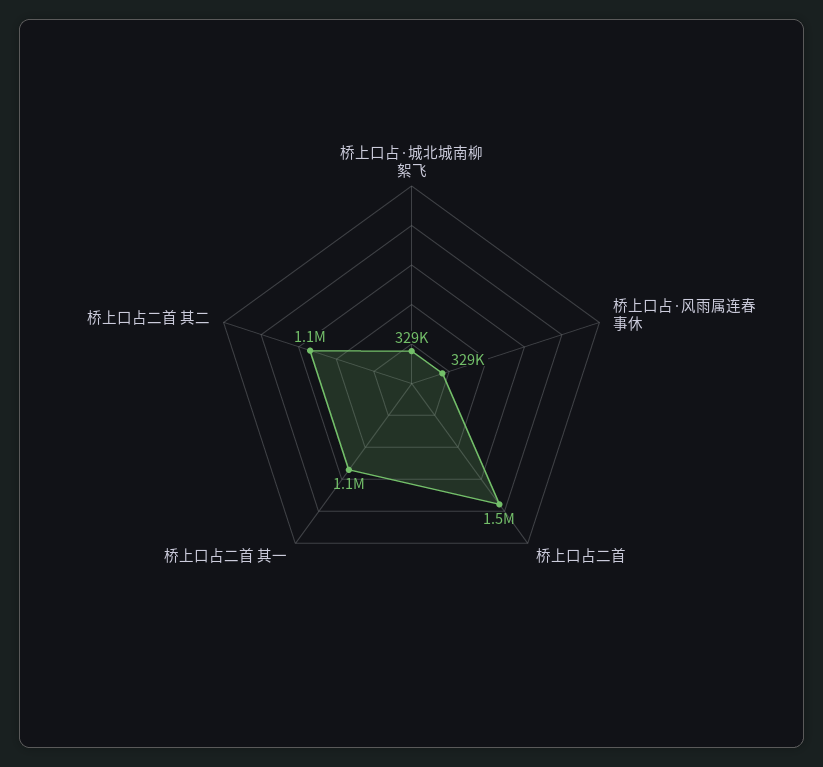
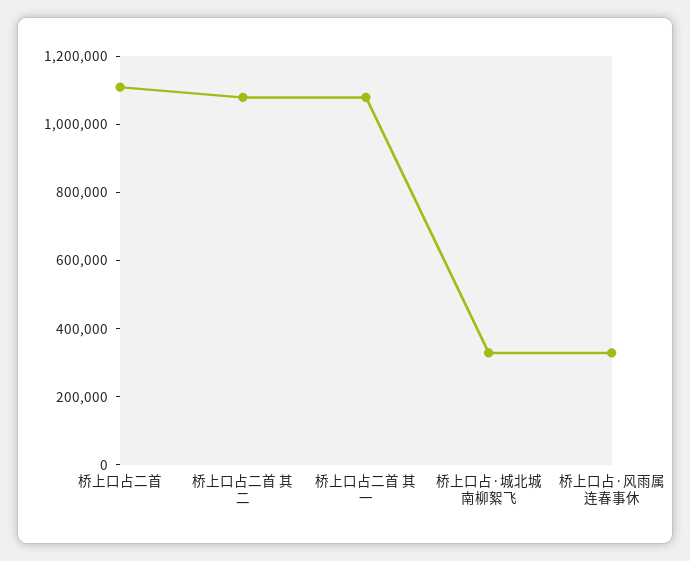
  {
    "桥上口占·城北城南柳絮飞": 329000,
    "桥上口占·风雨属连春事休": 329000,
-   "桥上口占二首": 1500000,
+   "桥上口占二首": 1100000,
    "桥上口占二首 其一": 1100000,
    "桥上口占二首 其二": 1100000
  }

